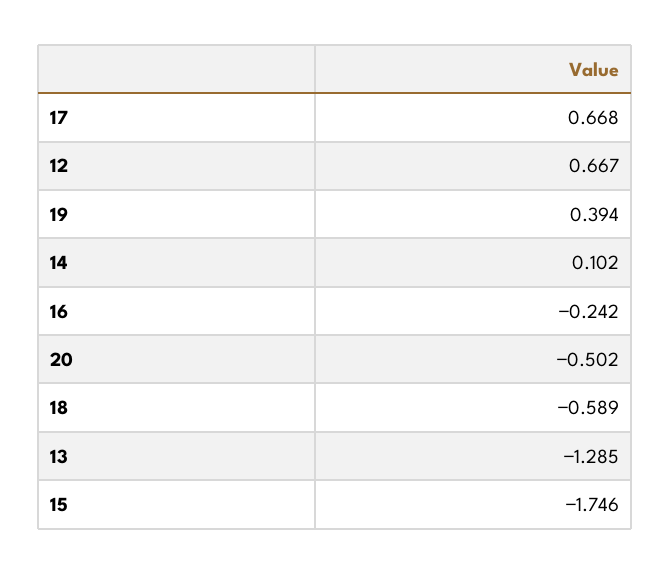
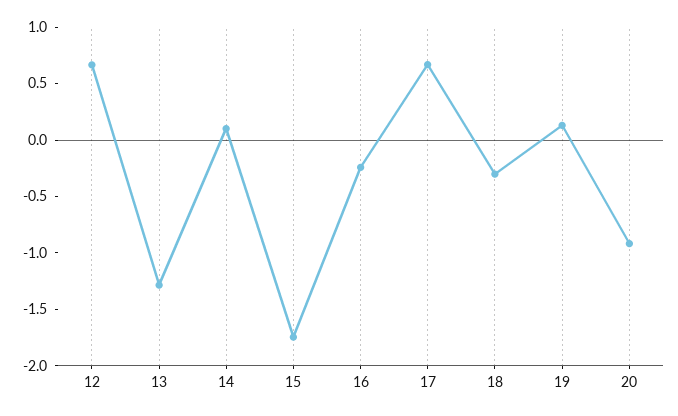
  {
    "17": 0.668,
    "12": 0.667,
-   "19": 0.394,
+   "19": 0.1,
    "14": 0.102,
    "16": -0.242,
-   "20": -0.502,
+   "20": -0.9,
-   "18": -0.589,
+   "18": -0.3,
    "13": -1.285,
    "15": -1.746
  }

